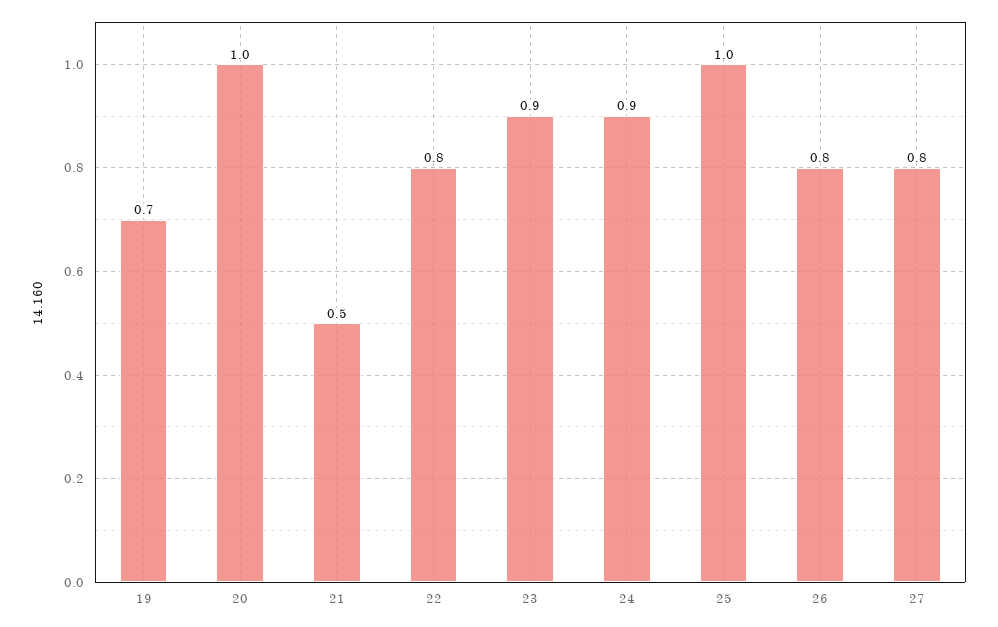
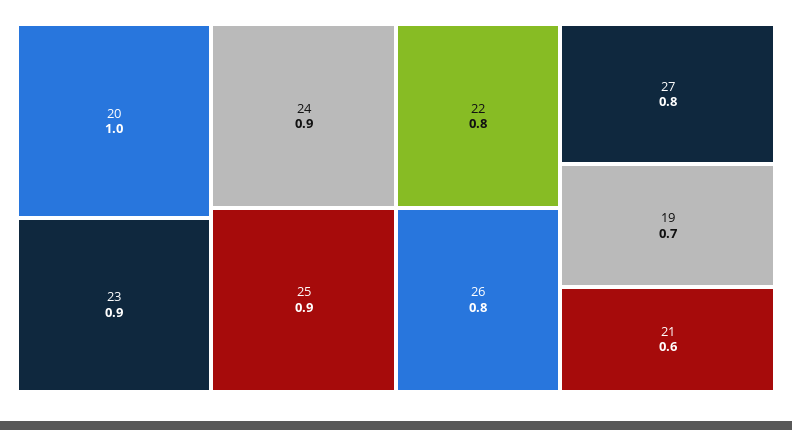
  {
    "19": 0.7,
    "20": 1,
-   "21": 0.5,
+   "21": 0.6,
    "22": 0.8,
    "23": 0.9,
    "24": 0.9,
-   "25": 1,
+   "25": 0.9,
    "26": 0.8,
    "27": 0.8
  }

